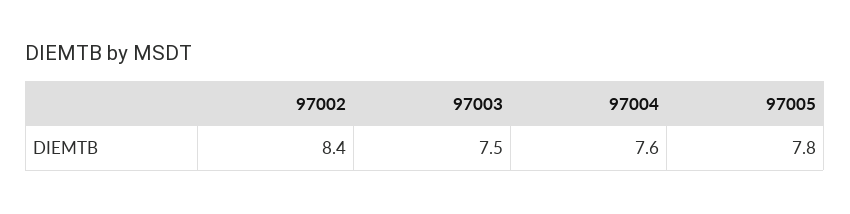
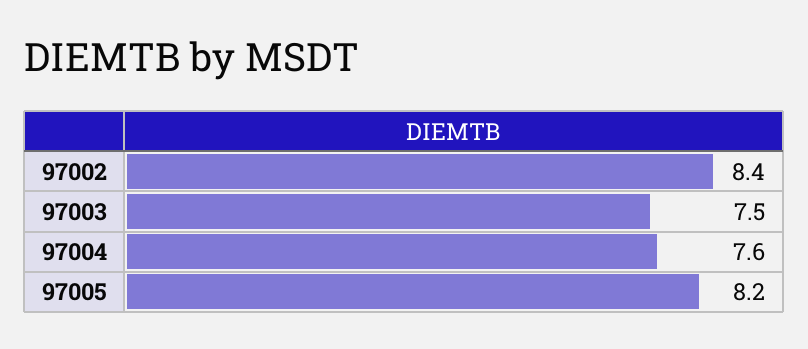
  {
    "97002": 8.4,
    "97003": 7.5,
    "97004": 7.6,
-   "97005": 7.8
+   "97005": 8.2
  }

